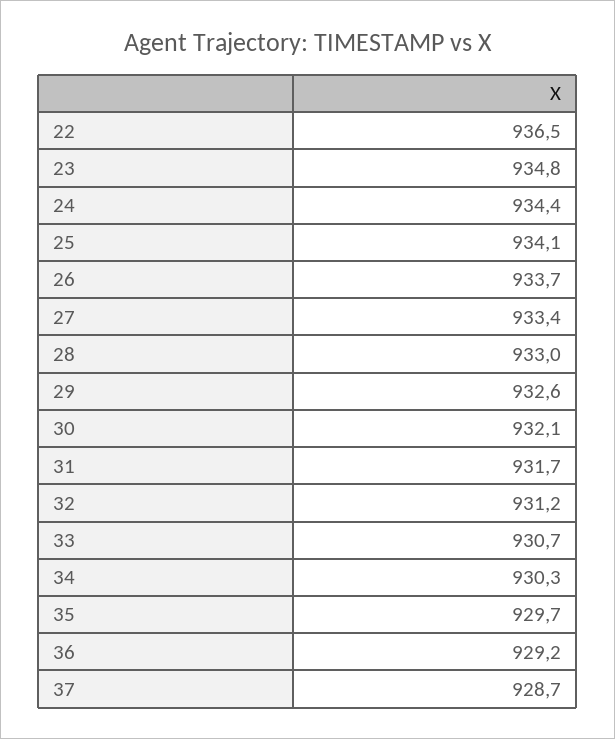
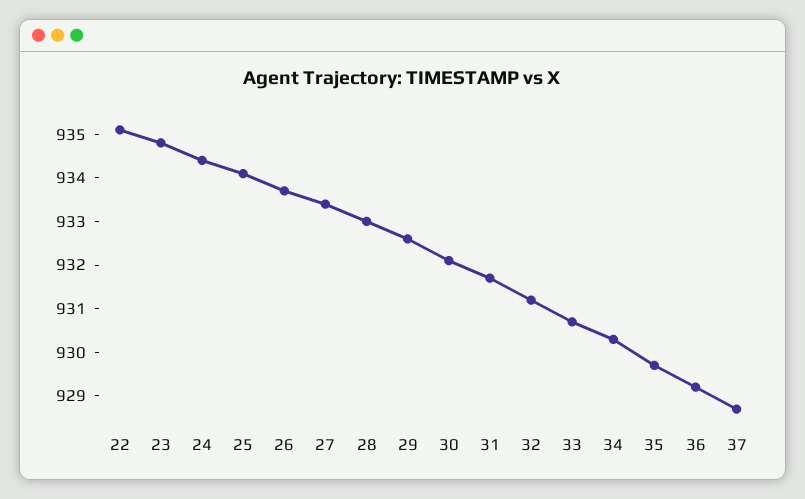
  {
-   "22": 936.5,
+   "22": 935,
    "23": 934.8,
    "24": 934.4,
    "25": 934.1,
    "26": 933.7,
    "27": 933.4,
    "28": 933,
    "29": 932.6,
    "30": 932.1,
    "31": 931.7,
    "32": 931.2,
    "33": 930.7,
    "34": 930.3,
    "35": 929.7,
    "36": 929.2,
    "37": 928.7
  }

